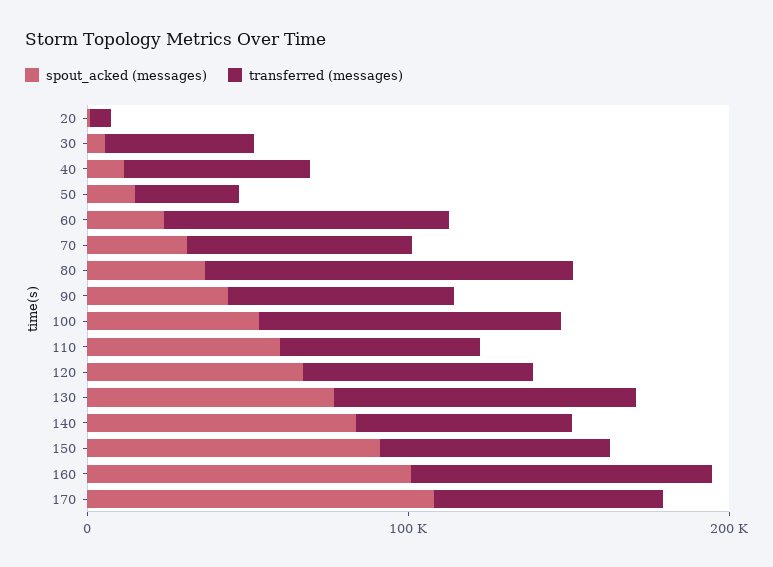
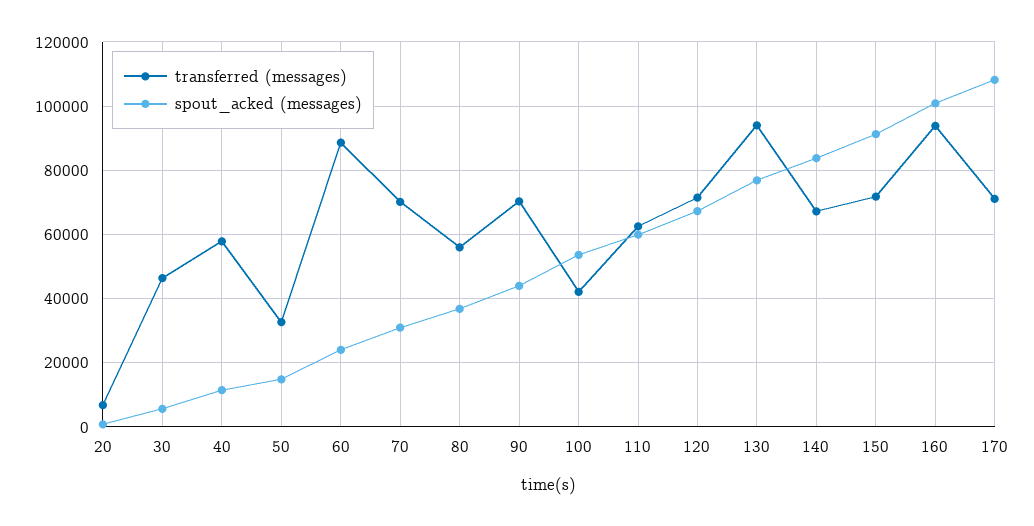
  {
    "spout_acked (messages)": {
      "20": 0,
      "30": 6000,
      "40": 12000,
      "50": 14000,
      "60": 24000,
      "70": 30000,
      "80": 36000,
      "90": 44000,
      "100": 54000,
      "110": 60000,
      "120": 68000,
      "130": 76000,
      "140": 84000,
      "150": 92000,
      "160": 100000,
      "170": 108000
    },
    "transferred (messages)": {
      "20": 6000,
      "30": 46000,
      "40": 58000,
      "50": 32000,
      "60": 88000,
      "70": 70000,
-     "80": 120000,
+     "80": 56000,
      "90": 70000,
-     "100": 100000,
+     "100": 42000,
      "110": 62000,
      "120": 72000,
      "130": 94000,
      "140": 68000,
      "150": 72000,
      "160": 94000,
      "170": 72000
    }
  }

